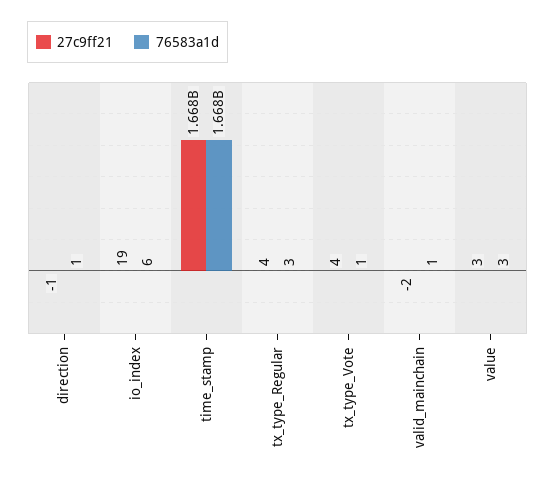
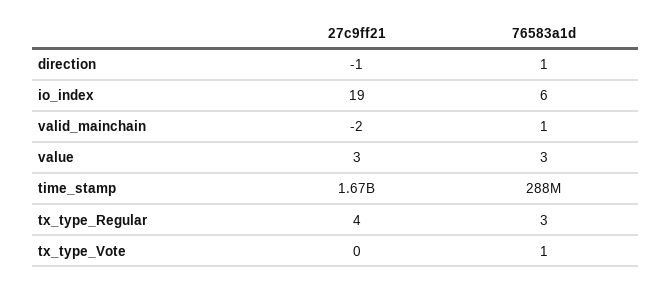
  {
    "27c9ff21": {
      "direction": -1,
      "io_index": 19,
      "time_stamp": 1668000000,
      "tx_type_Regular": 4,
-     "tx_type_Vote": 4,
+     "tx_type_Vote": 0,
      "valid_mainchain": -2,
      "value": 3
    },
    "76583a1d": {
      "direction": 1,
      "io_index": 6,
-     "time_stamp": 1668000000,
+     "time_stamp": 288000000,
      "tx_type_Regular": 3,
      "tx_type_Vote": 1,
      "valid_mainchain": 1,
      "value": 3
    }
  }

